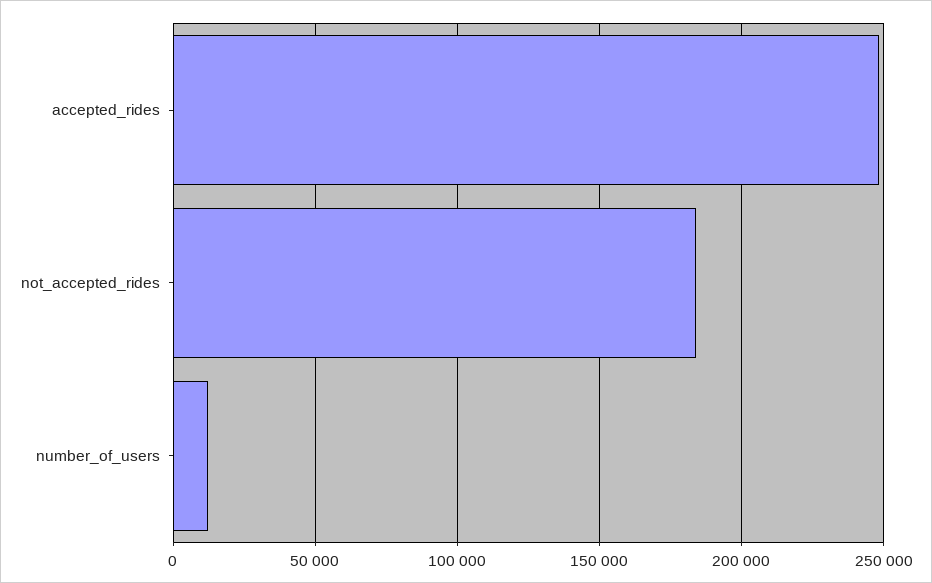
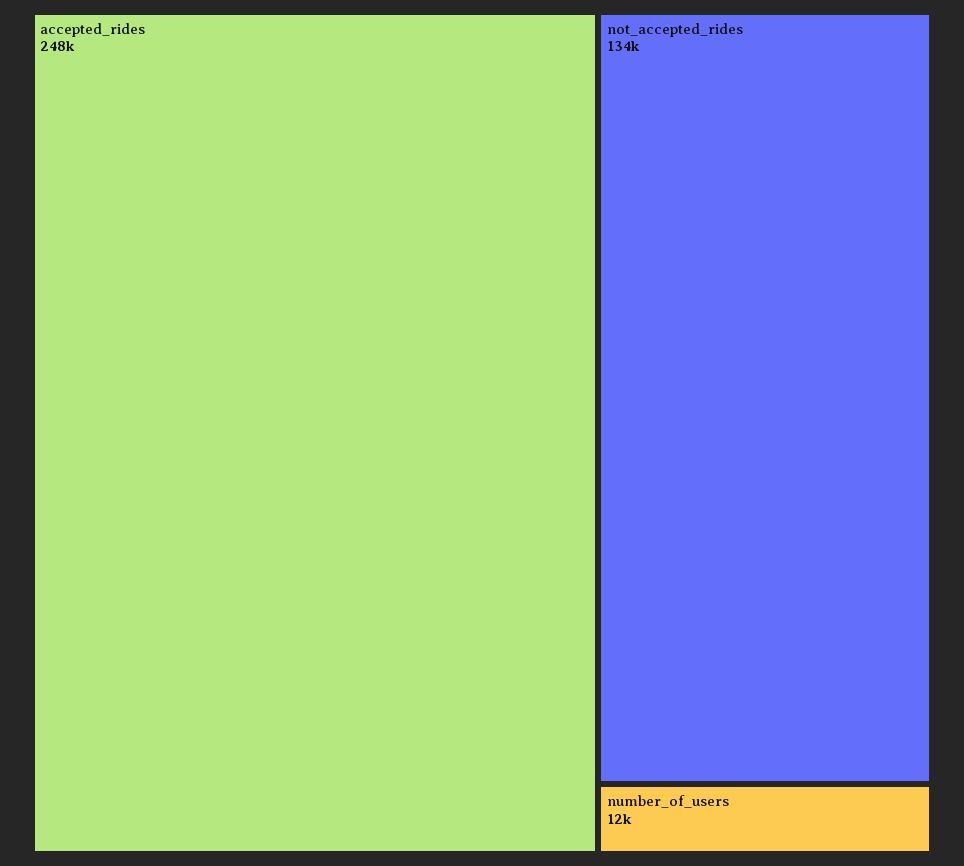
  {
    "accepted_rides": 248000,
-   "not_accepted_rides": 185000,
+   "not_accepted_rides": 134000,
    "number_of_users": 12000
  }

